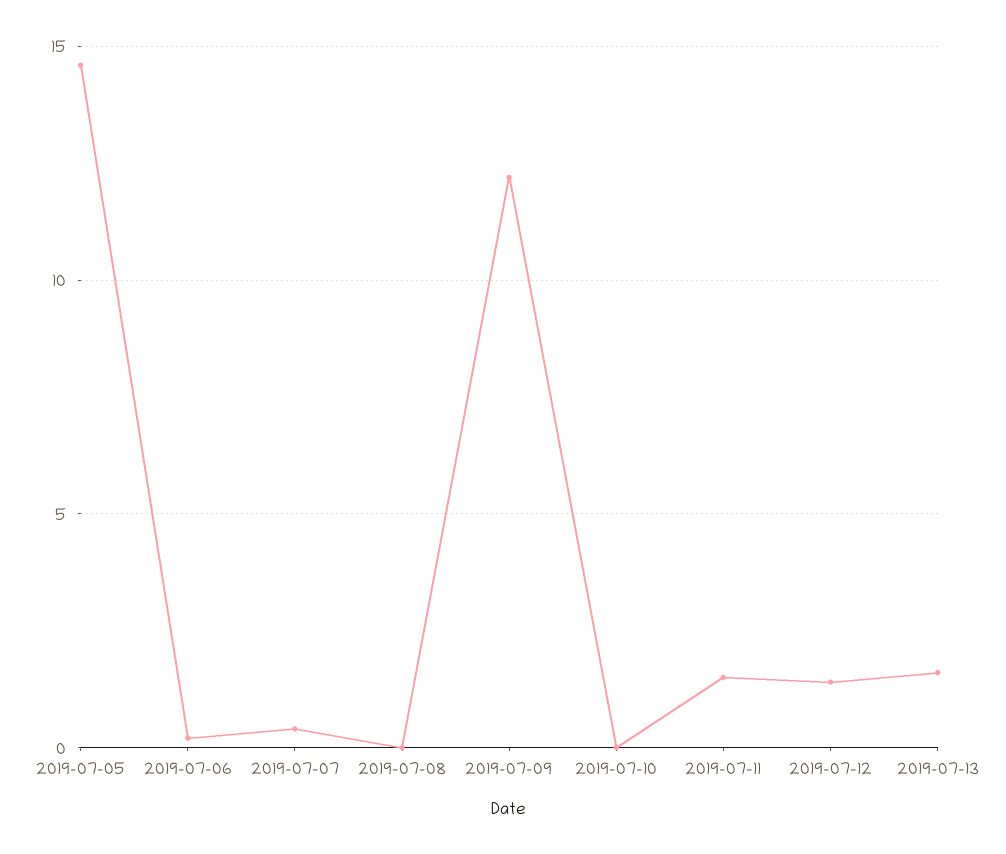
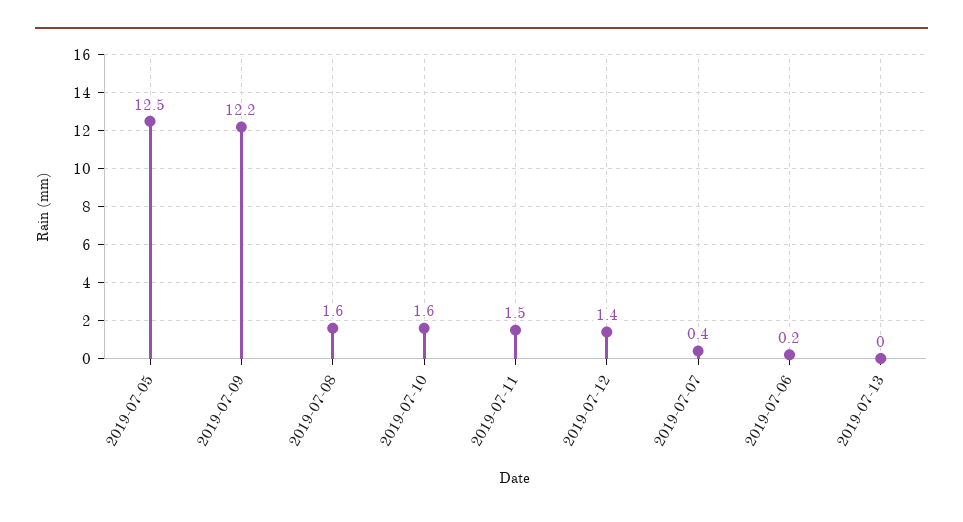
  {
-   "2019-07-05": 14.5,
+   "2019-07-05": 12.5,
    "2019-07-06": 0.2,
    "2019-07-07": 0.4,
-   "2019-07-08": 0,
+   "2019-07-08": 1.6,
    "2019-07-09": 12.2,
-   "2019-07-10": 0,
+   "2019-07-10": 1.6,
    "2019-07-11": 1.5,
    "2019-07-12": 1.4,
-   "2019-07-13": 1.5
+   "2019-07-13": 0
  }

